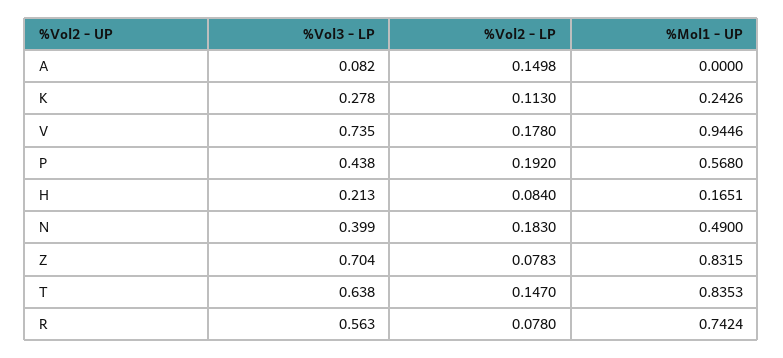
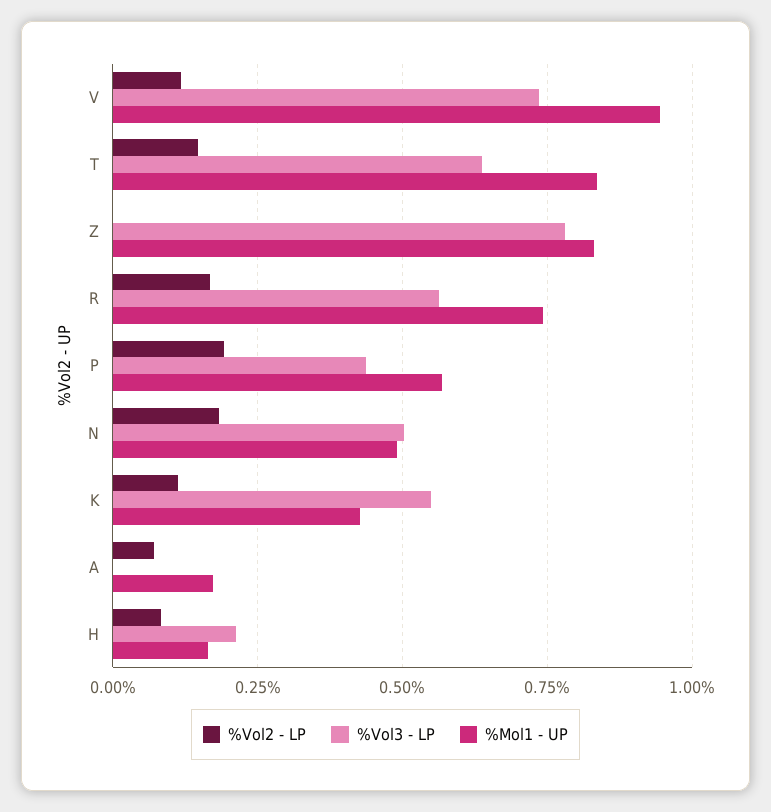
  {
    "%Vol3 - LP": {
-     "A": 0.082,
+     "A": 0,
-     "K": 0.278,
+     "K": 0.55,
      "V": 0.735,
      "P": 0.438,
      "H": 0.213,
-     "N": 0.399,
+     "N": 0.5,
-     "Z": 0.704,
+     "Z": 0.775,
      "T": 0.638,
      "R": 0.563
    },
    "%Vol2 - LP": {
-     "A": 0.1498,
+     "A": 0.075,
      "K": 0.113,
-     "V": 0.178,
+     "V": 0.125,
      "P": 0.192,
      "H": 0.084,
      "N": 0.183,
-     "Z": 0.0783,
+     "Z": 0,
      "T": 0.147,
-     "R": 0.078
+     "R": 0.175
    },
    "%Mol1 - UP": {
-     "A": 0,
+     "A": 0.175,
-     "K": 0.2426,
+     "K": 0.425,
      "V": 0.9446,
      "P": 0.568,
      "H": 0.1651,
      "N": 0.49,
      "Z": 0.8315,
      "T": 0.8353,
      "R": 0.7424
    }
  }

